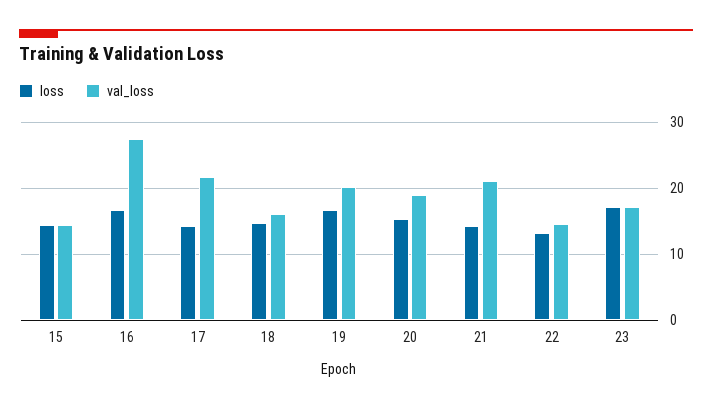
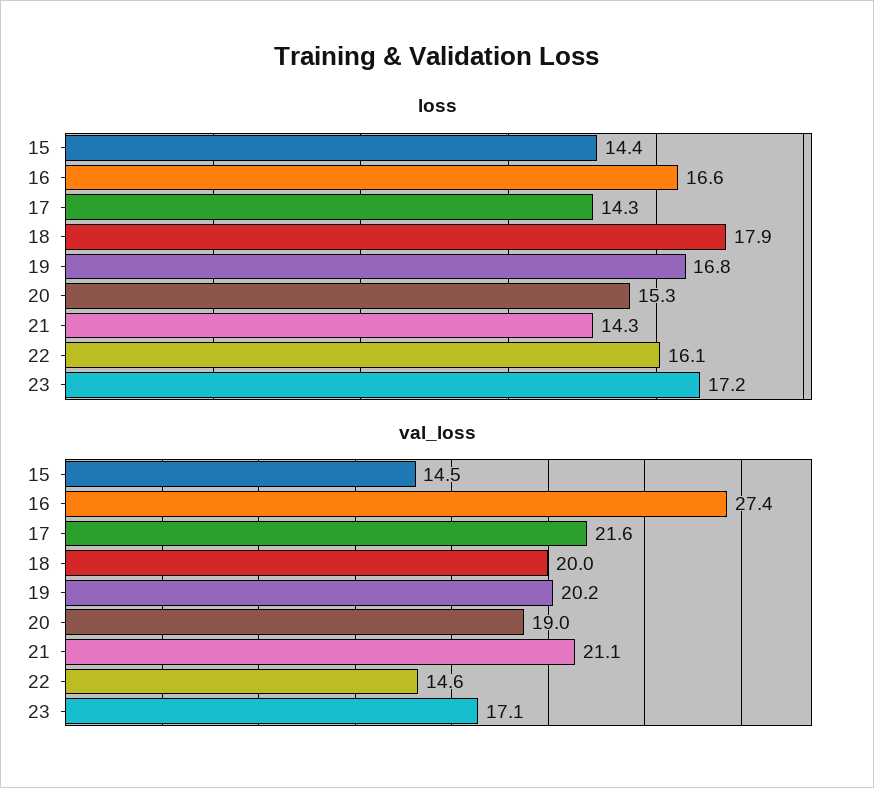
  {
    "loss": {
      "15": 14.4,
      "16": 16.6,
      "17": 14.3,
-     "18": 15,
+     "18": 17.9,
      "19": 16.8,
      "20": 15.3,
      "21": 14.3,
-     "22": 13,
+     "22": 16.1,
      "23": 17.2
    },
    "val_loss": {
      "15": 14.5,
      "16": 27.4,
      "17": 21.6,
-     "18": 16,
+     "18": 20,
      "19": 20.2,
      "20": 19,
      "21": 21.1,
      "22": 14.6,
      "23": 17.1
    }
  }

